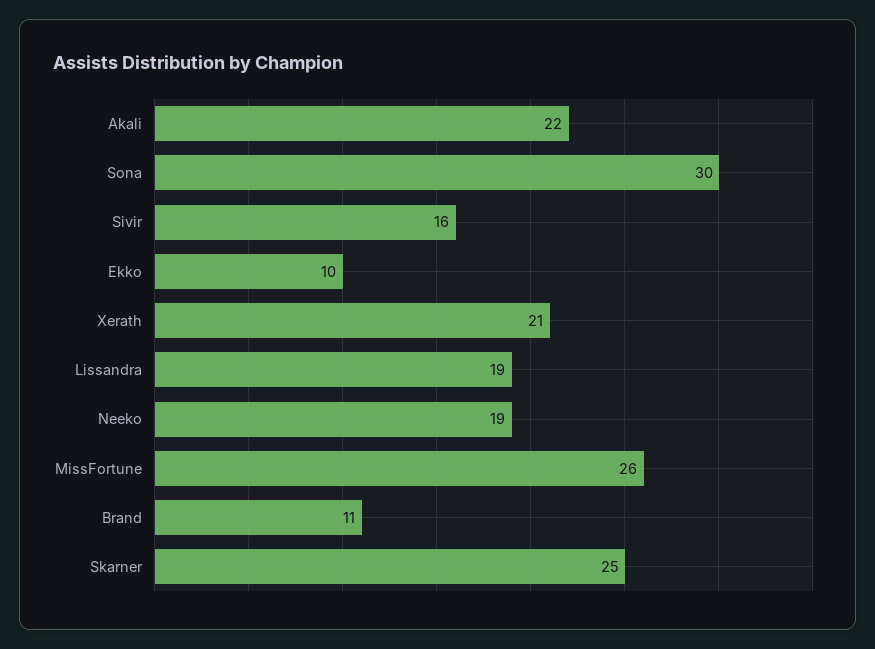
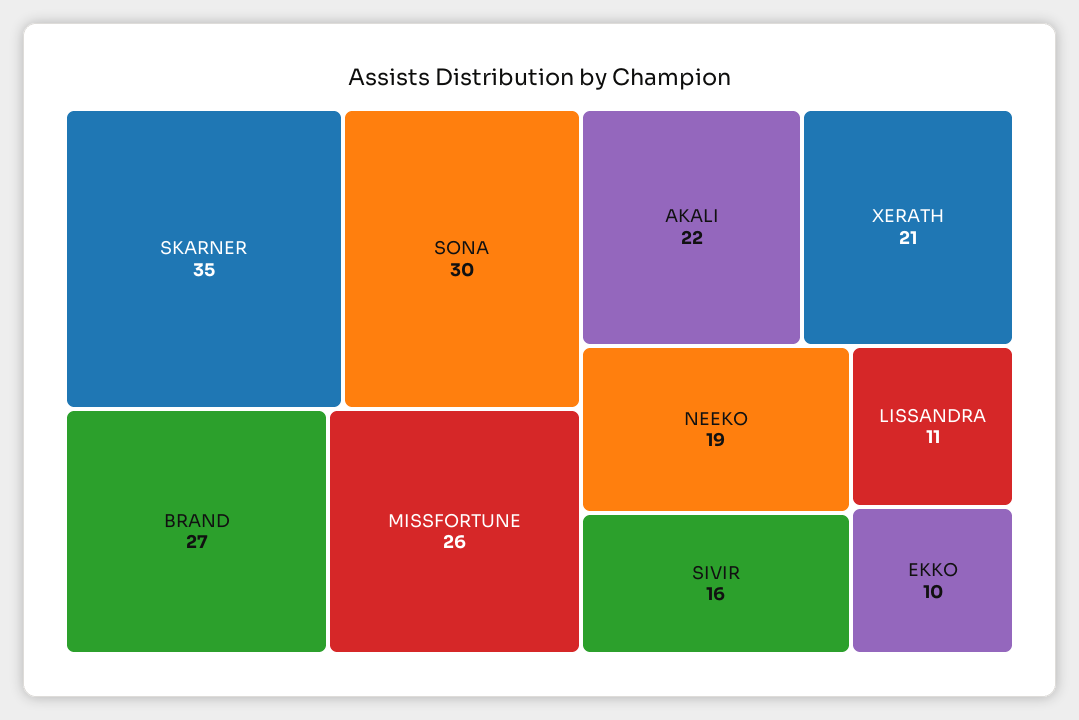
  {
    "Akali": 22,
    "Sona": 30,
    "Sivir": 16,
    "Ekko": 10,
    "Xerath": 21,
-   "Lissandra": 19,
+   "Lissandra": 11,
    "Neeko": 19,
    "MissFortune": 26,
-   "Brand": 11,
+   "Brand": 27,
-   "Skarner": 25
+   "Skarner": 35
  }

